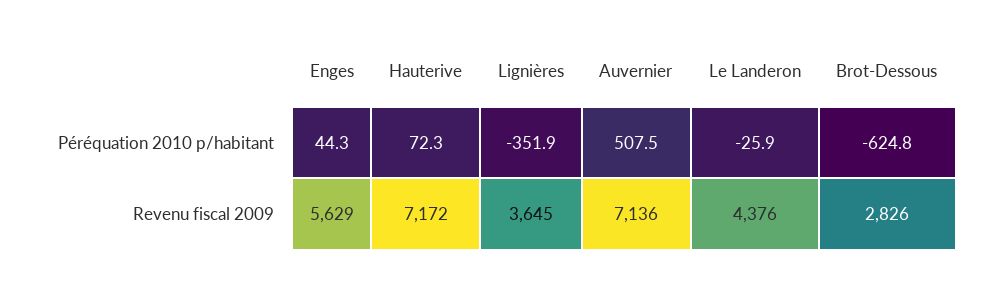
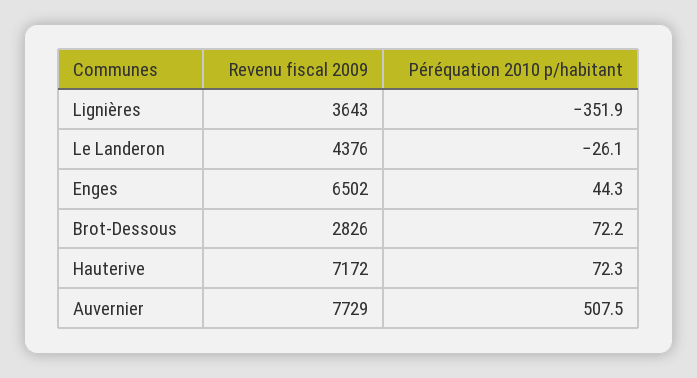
  {
    "Enges": {
      "Péréquation 2010 p/habitant": 44.3,
-     "Revenu fiscal 2009": 5629
+     "Revenu fiscal 2009": 6502
    },
    "Hauterive": {
      "Péréquation 2010 p/habitant": 72.3,
      "Revenu fiscal 2009": 7172
    },
    "Lignières": {
      "Péréquation 2010 p/habitant": -351.9,
-     "Revenu fiscal 2009": 3645
+     "Revenu fiscal 2009": 3643
    },
    "Auvernier": {
      "Péréquation 2010 p/habitant": 507.5,
-     "Revenu fiscal 2009": 7136
+     "Revenu fiscal 2009": 7729
    },
    "Le Landeron": {
-     "Péréquation 2010 p/habitant": -25.9,
+     "Péréquation 2010 p/habitant": -26.1,
      "Revenu fiscal 2009": 4376
    },
    "Brot-Dessous": {
-     "Péréquation 2010 p/habitant": -624.8,
+     "Péréquation 2010 p/habitant": 72.2,
      "Revenu fiscal 2009": 2826
    }
  }

